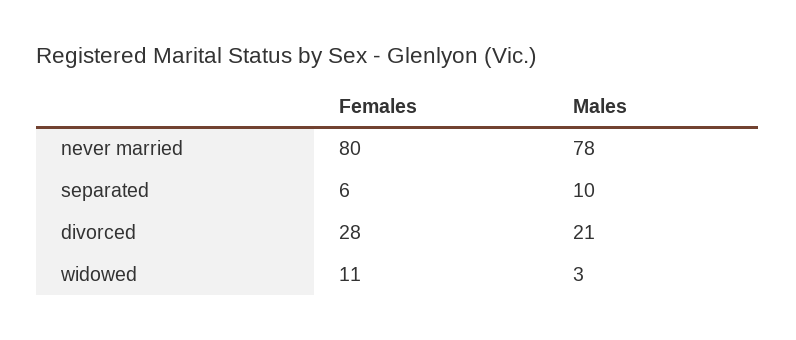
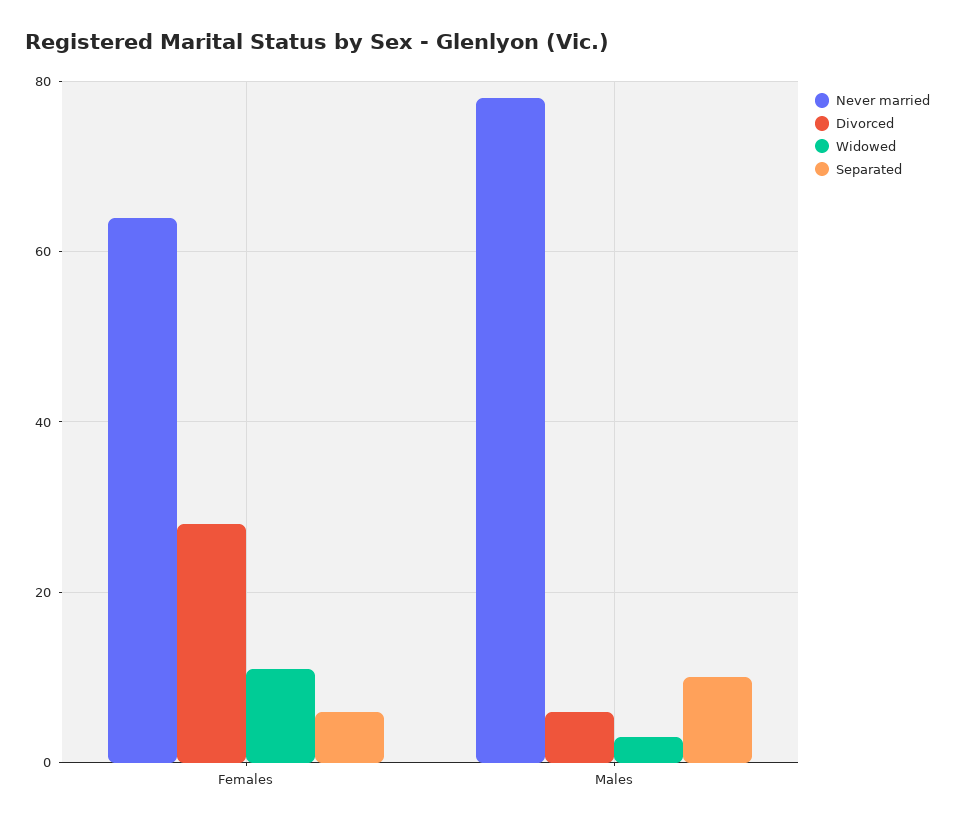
  {
    "never married": {
-     "Females": 80,
+     "Females": 65,
      "Males": 78
    },
    "separated": {
      "Females": 6,
      "Males": 10
    },
    "divorced": {
      "Females": 28,
-     "Males": 21
+     "Males": 5
    },
    "widowed": {
      "Females": 11,
      "Males": 3
    }
  }

